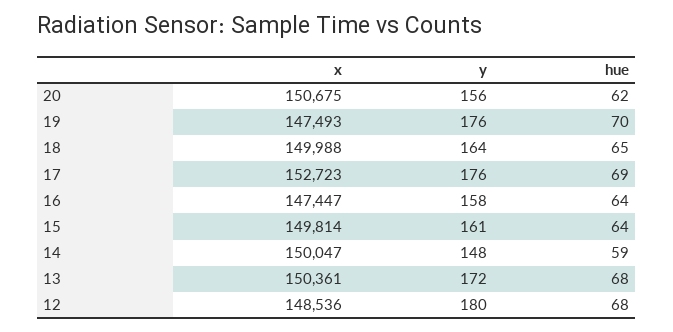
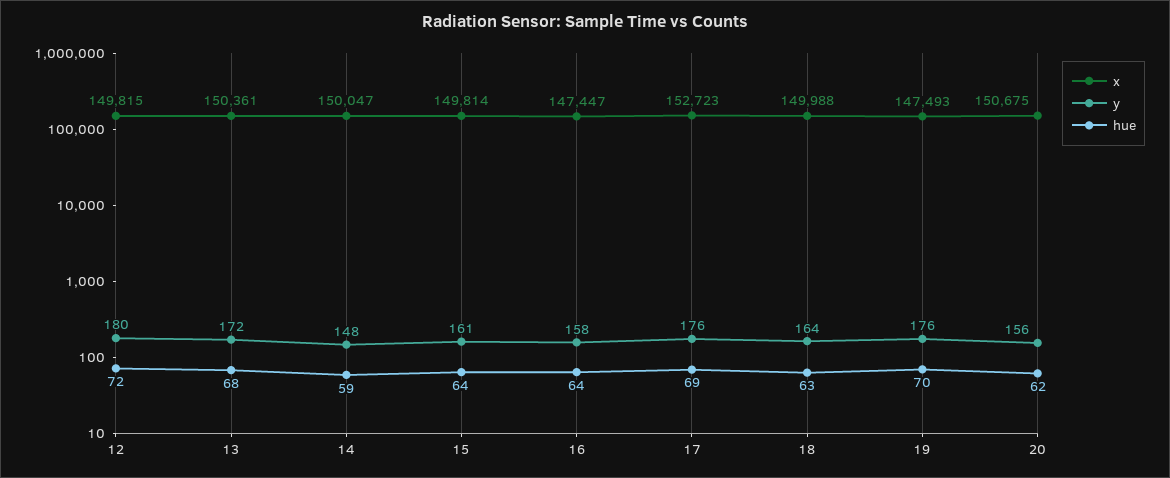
  {
    "x": {
      "20": 150675,
      "19": 147493,
      "18": 149988,
      "17": 152723,
      "16": 147447,
      "15": 149814,
      "14": 150047,
      "13": 150361,
-     "12": 148536
+     "12": 149815
    },
    "y": {
      "20": 156,
      "19": 176,
      "18": 164,
      "17": 176,
      "16": 158,
      "15": 161,
      "14": 148,
      "13": 172,
      "12": 180
    },
    "hue": {
      "20": 62,
      "19": 70,
-     "18": 65,
+     "18": 63,
      "17": 69,
      "16": 64,
      "15": 64,
      "14": 59,
      "13": 68,
-     "12": 68
+     "12": 72
    }
  }

